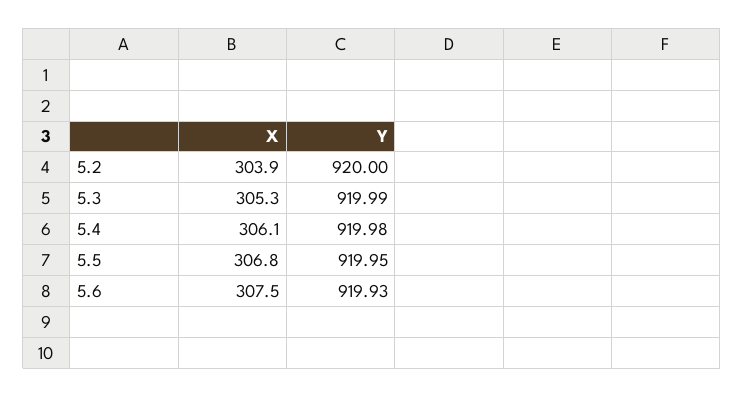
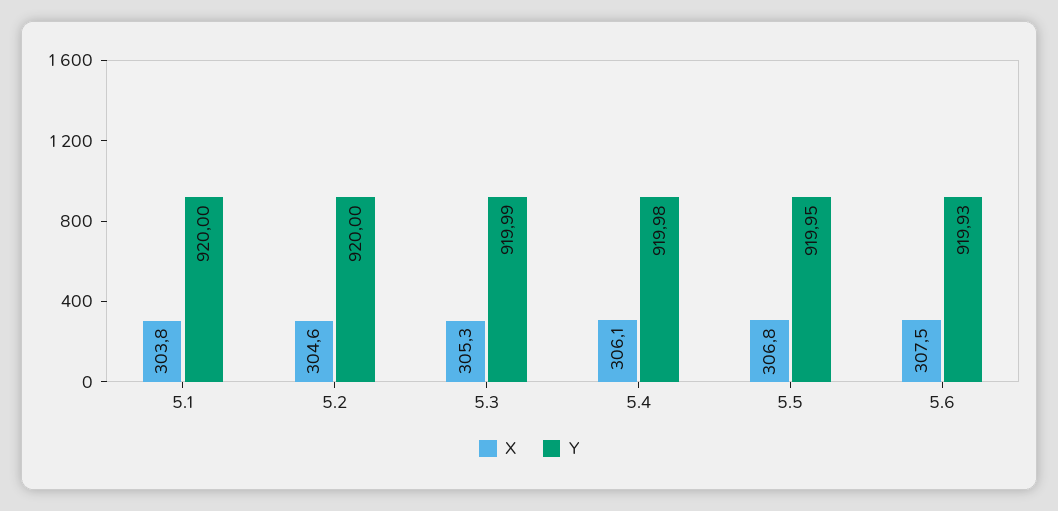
  {
    "X": {
-     "5.2": 303.9,
+     "5.2": 304.6,
      "5.3": 305.3,
      "5.4": 306.1,
      "5.5": 306.8,
-     "5.6": 307.5
+     "5.6": 307.5,
+     "5.1": 303.8
    },
    "Y": {
      "5.2": 920,
      "5.3": 919.99,
      "5.4": 919.98,
      "5.5": 919.95,
-     "5.6": 919.93
+     "5.6": 919.93,
+     "5.1": 920
    }
  }

